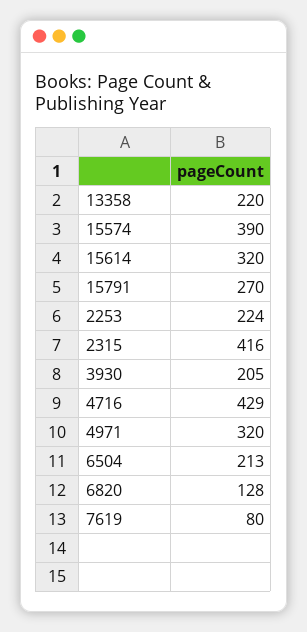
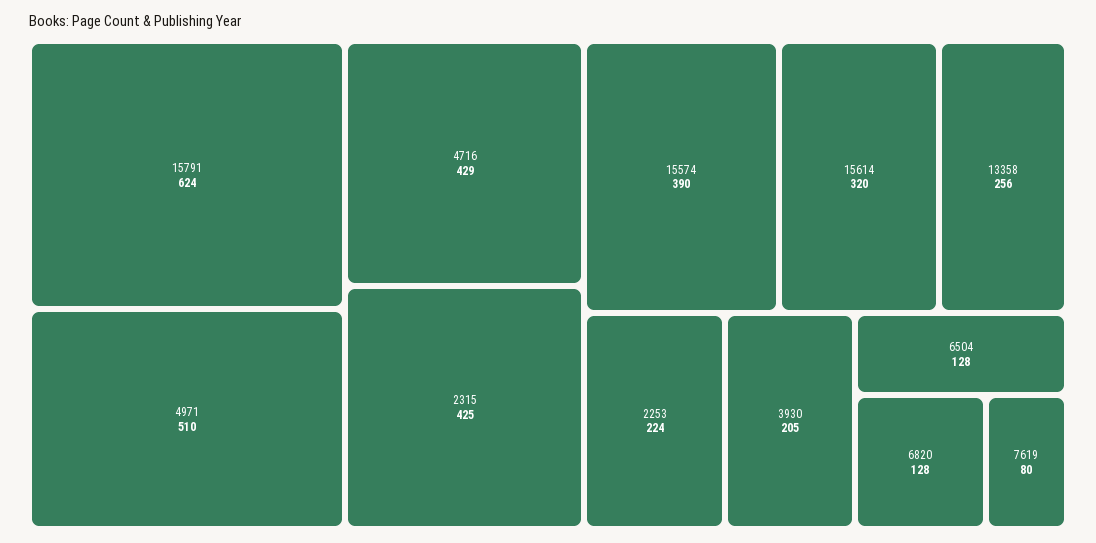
  {
-   "13358": 220,
+   "13358": 256,
    "15574": 390,
    "15614": 320,
-   "15791": 270,
+   "15791": 624,
    "2253": 224,
-   "2315": 416,
+   "2315": 425,
    "3930": 205,
    "4716": 429,
-   "4971": 320,
+   "4971": 510,
-   "6504": 213,
+   "6504": 128,
    "6820": 128,
    "7619": 80
  }

